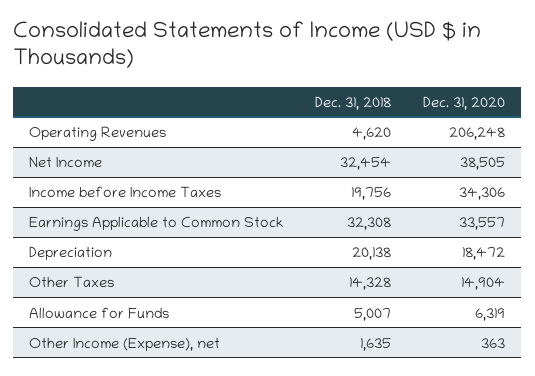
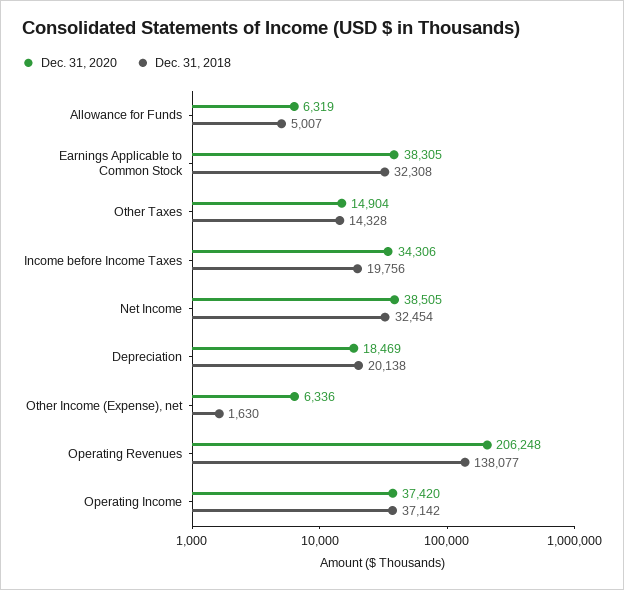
  {
    "Dec. 31, 2018": {
-     "Operating Revenues": 4620,
+     "Operating Revenues": 138077,
      "Net Income": 32454,
      "Income before Income Taxes": 19756,
      "Earnings Applicable to Common Stock": 32308,
      "Depreciation": 20138,
      "Other Taxes": 14328,
      "Allowance for Funds": 5007,
-     "Other Income (Expense), net": 1635
+     "Other Income (Expense), net": 1630,
+     "Operating Income": 37142
    },
    "Dec. 31, 2020": {
      "Operating Revenues": 206248,
      "Net Income": 38505,
      "Income before Income Taxes": 34306,
-     "Earnings Applicable to Common Stock": 33557,
+     "Earnings Applicable to Common Stock": 38305,
-     "Depreciation": 18472,
+     "Depreciation": 18469,
      "Other Taxes": 14904,
      "Allowance for Funds": 6319,
-     "Other Income (Expense), net": 363
+     "Other Income (Expense), net": 6336,
+     "Operating Income": 37420
    }
  }

